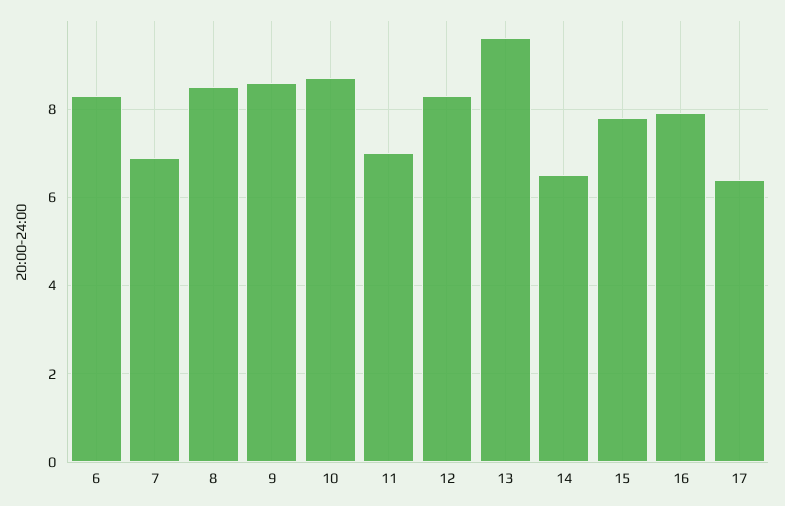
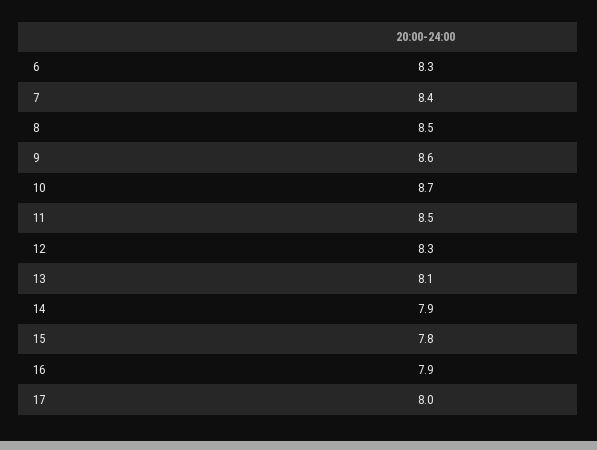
  {
    "6": 8.3,
-   "7": 7,
+   "7": 8.4,
    "8": 8.5,
    "9": 8.6,
    "10": 8.7,
-   "11": 7,
+   "11": 8.5,
    "12": 8.3,
-   "13": 9.5,
+   "13": 8.1,
-   "14": 6.5,
+   "14": 7.9,
    "15": 7.8,
    "16": 7.9,
-   "17": 6.5
+   "17": 8
  }

